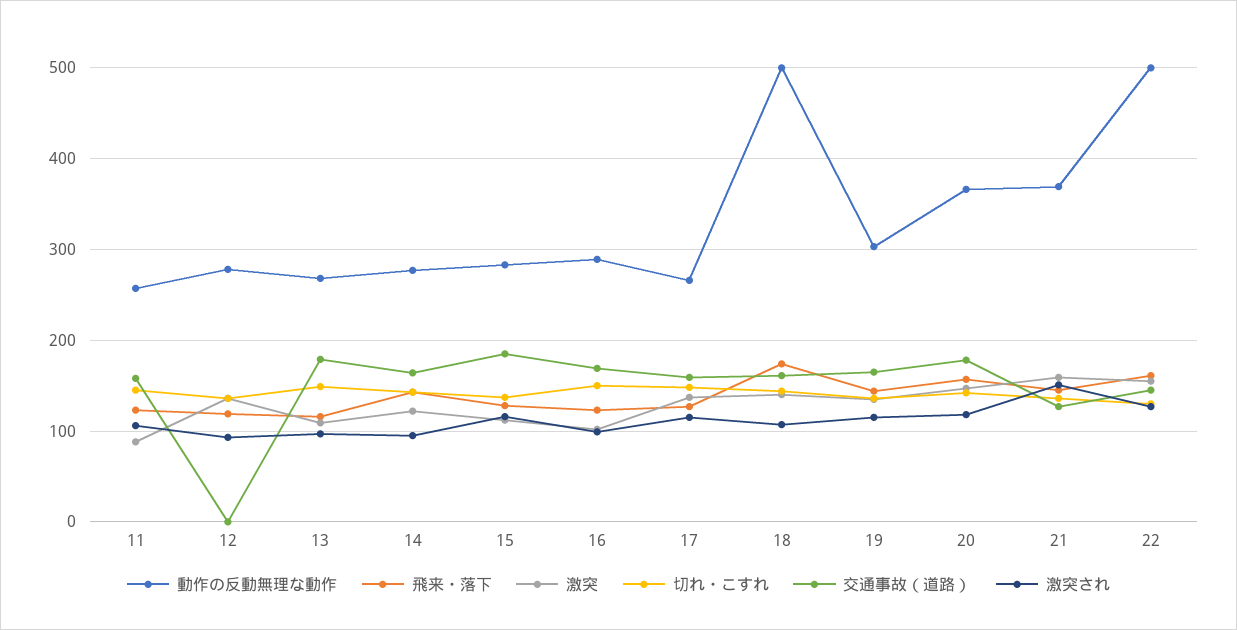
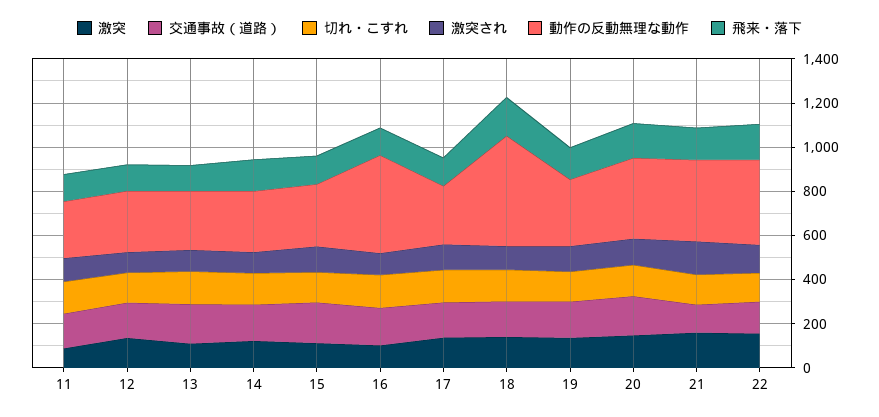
  {
    "動作の反動無理な動作": {
      "11": 260,
      "12": 280,
      "13": 270,
      "14": 280,
      "15": 280,
-     "16": 290,
+     "16": 450,
      "17": 270,
      "18": 500,
      "19": 300,
      "20": 370,
      "21": 370,
-     "22": 500
+     "22": 400
    },
    "飛来・落下": {
      "11": 120,
      "12": 120,
      "13": 120,
      "14": 140,
      "15": 130,
      "16": 120,
      "17": 130,
      "18": 170,
      "19": 140,
      "20": 160,
      "21": 150,
      "22": 160
    },
    "激突": {
      "11": 90,
      "12": 140,
      "13": 110,
      "14": 120,
      "15": 110,
      "16": 100,
      "17": 140,
      "18": 140,
      "19": 140,
      "20": 150,
      "21": 160,
      "22": 160
    },
    "切れ・こすれ": {
      "11": 150,
      "12": 140,
      "13": 150,
      "14": 140,
      "15": 140,
      "16": 150,
      "17": 150,
      "18": 140,
      "19": 140,
      "20": 140,
      "21": 140,
      "22": 130
    },
    "交通事故（道路）": {
      "11": 160,
-     "12": 0,
+     "12": 150,
      "13": 180,
      "14": 160,
      "15": 190,
      "16": 170,
      "17": 160,
      "18": 160,
      "19": 170,
      "20": 180,
      "21": 130,
      "22": 150
    },
    "激突され": {
      "11": 110,
      "12": 90,
      "13": 100,
      "14": 100,
      "15": 120,
      "16": 100,
      "17": 120,
      "18": 110,
      "19": 120,
      "20": 120,
      "21": 150,
      "22": 130
    }
  }

